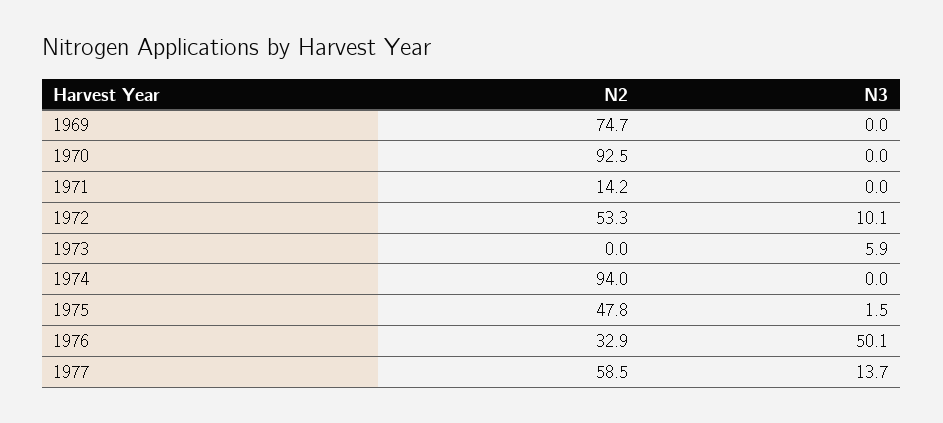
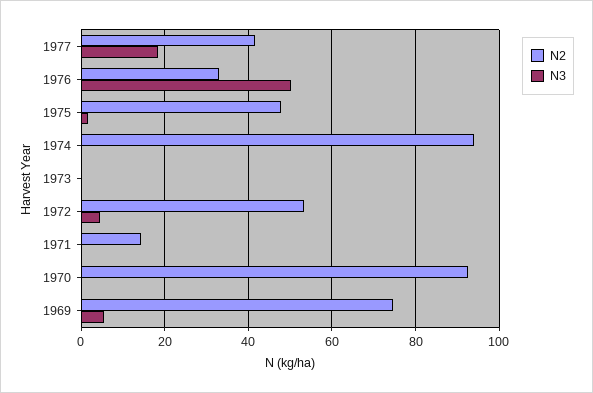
  {
    "N2": {
      "1969": 74.7,
      "1970": 92.5,
      "1971": 14.2,
      "1972": 53.3,
      "1973": 0,
      "1974": 94,
      "1975": 47.8,
      "1976": 32.9,
-     "1977": 58.5
+     "1977": 42
    },
    "N3": {
-     "1969": 0,
+     "1969": 6,
      "1970": 0,
      "1971": 0,
-     "1972": 10.1,
+     "1972": 4,
-     "1973": 5.9,
+     "1973": 0,
      "1974": 0,
      "1975": 1.5,
      "1976": 50.1,
-     "1977": 13.7
+     "1977": 18
    }
  }

